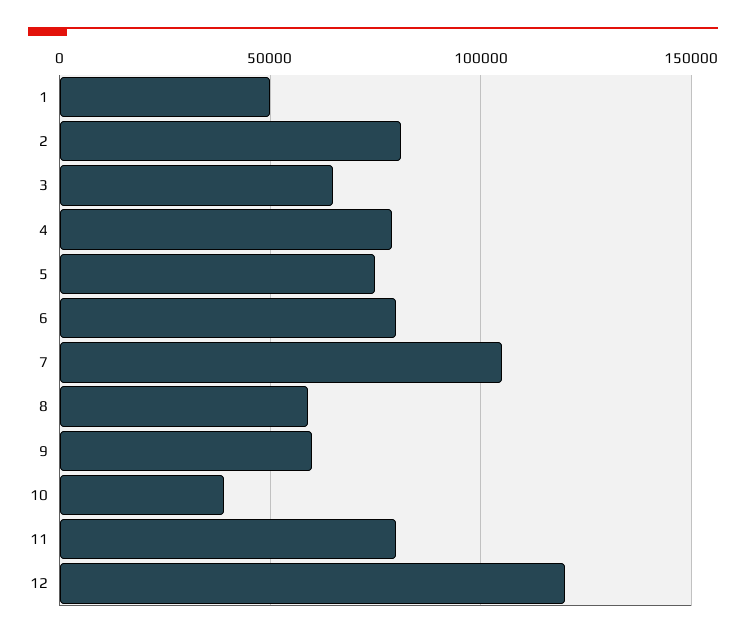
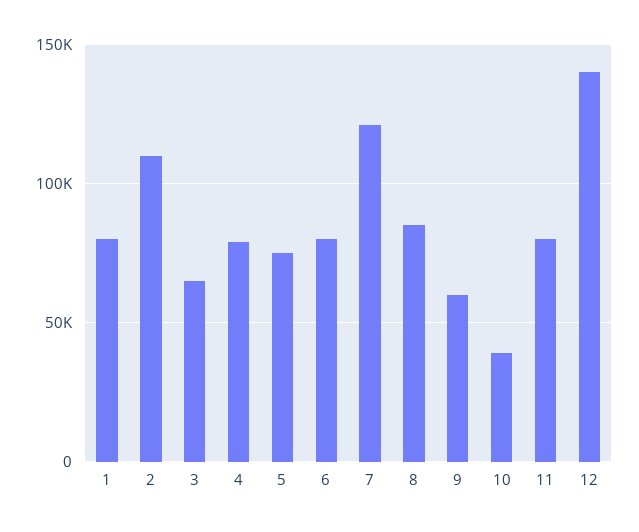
  {
-   "1": 50000,
+   "1": 80000,
-   "2": 80000,
+   "2": 110000,
    "3": 65000,
    "4": 80000,
    "5": 75000,
    "6": 80000,
-   "7": 105000,
+   "7": 120000,
-   "8": 60000,
+   "8": 85000,
    "9": 60000,
    "10": 40000,
    "11": 80000,
-   "12": 120000
+   "12": 140000
  }

